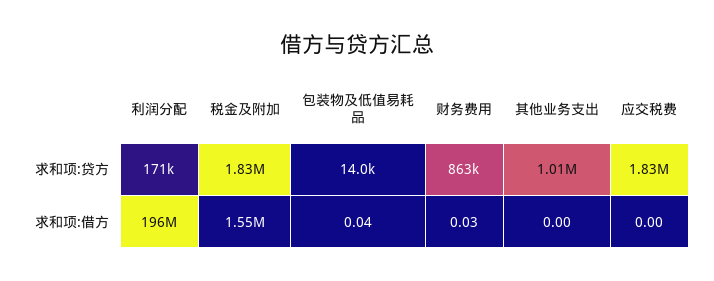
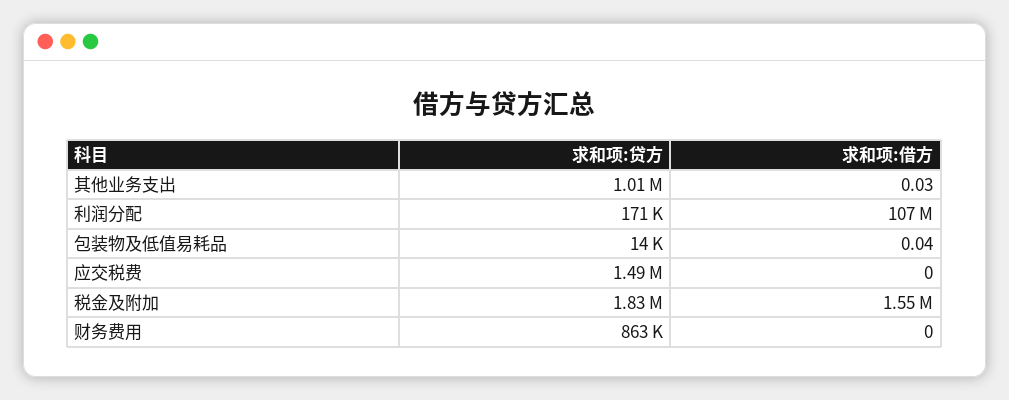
  {
    "利润分配": {
      "求和项:贷方": 171000,
-     "求和项:借方": 196000000
+     "求和项:借方": 107000000
    },
    "税金及附加": {
      "求和项:贷方": 1830000,
      "求和项:借方": 1550000
    },
    "包装物及低值易耗品": {
      "求和项:贷方": 14000,
      "求和项:借方": 0.04
    },
    "财务费用": {
      "求和项:贷方": 863000,
-     "求和项:借方": 0.03
+     "求和项:借方": 0
    },
    "其他业务支出": {
      "求和项:贷方": 1010000,
-     "求和项:借方": 0
+     "求和项:借方": 0.03
    },
    "应交税费": {
-     "求和项:贷方": 1830000,
+     "求和项:贷方": 1490000,
      "求和项:借方": 0
    }
  }

